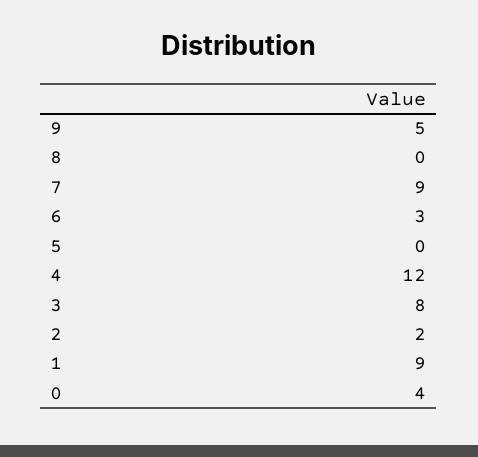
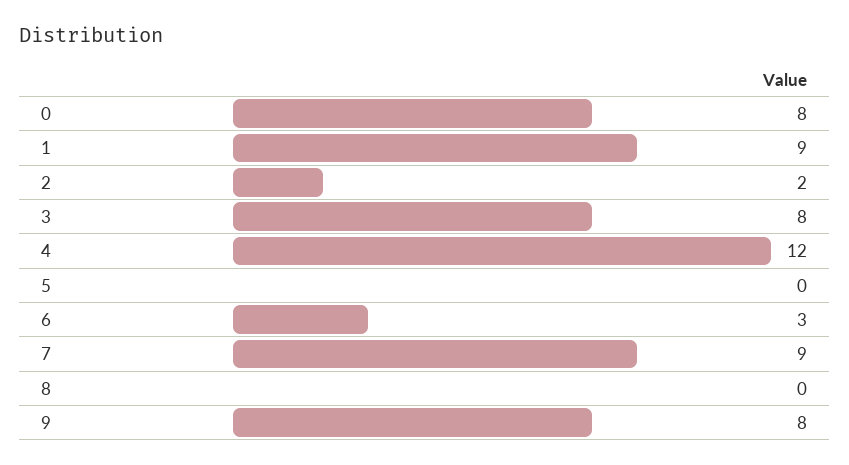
  {
-   "9": 5,
+   "9": 8,
    "8": 0,
    "7": 9,
    "6": 3,
    "5": 0,
    "4": 12,
    "3": 8,
    "2": 2,
    "1": 9,
-   "0": 4
+   "0": 8
  }

